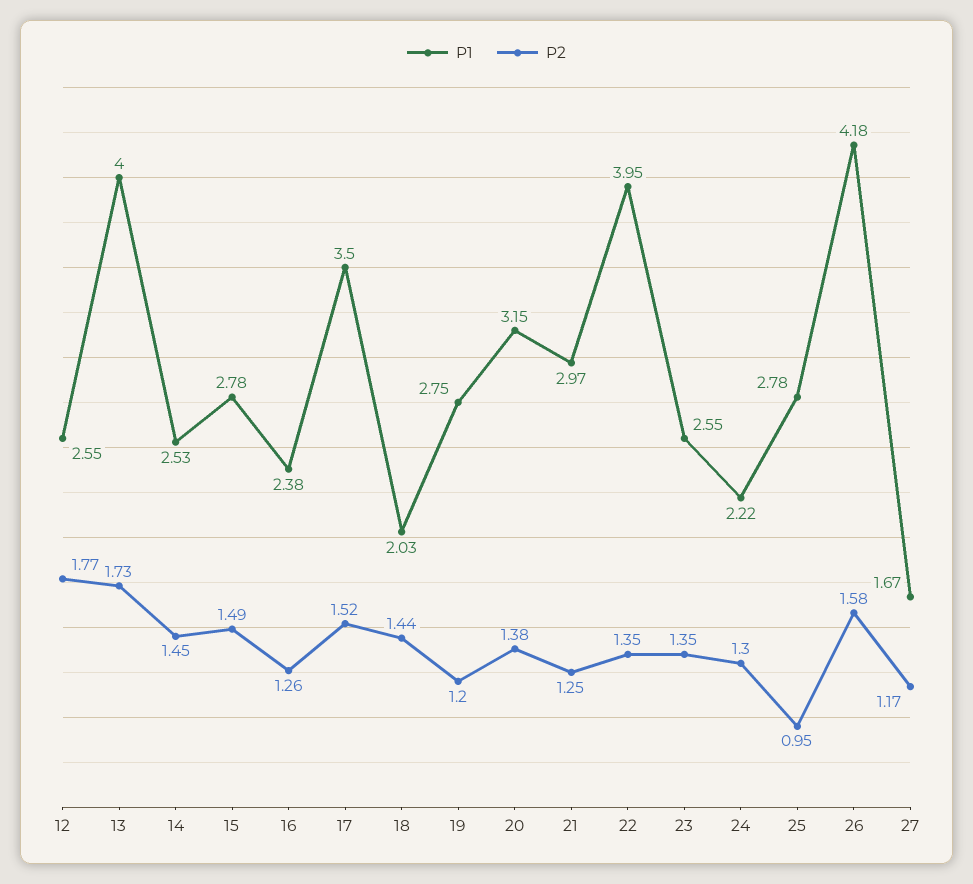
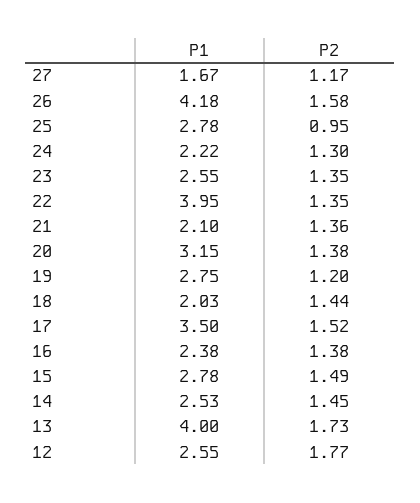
  {
    "P1": {
      "12": 2.55,
      "13": 4,
      "14": 2.53,
      "15": 2.78,
      "16": 2.38,
      "17": 3.5,
      "18": 2.03,
      "19": 2.75,
      "20": 3.15,
-     "21": 2.97,
+     "21": 2.1,
      "22": 3.95,
      "23": 2.55,
      "24": 2.22,
      "25": 2.78,
      "26": 4.18,
      "27": 1.67
    },
    "P2": {
      "12": 1.77,
      "13": 1.73,
      "14": 1.45,
      "15": 1.49,
-     "16": 1.26,
+     "16": 1.38,
      "17": 1.52,
      "18": 1.44,
      "19": 1.2,
      "20": 1.38,
-     "21": 1.25,
+     "21": 1.36,
      "22": 1.35,
      "23": 1.35,
      "24": 1.3,
      "25": 0.95,
      "26": 1.58,
      "27": 1.17
    }
  }

